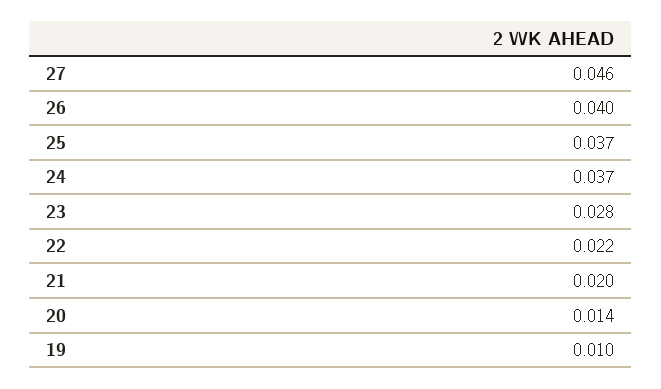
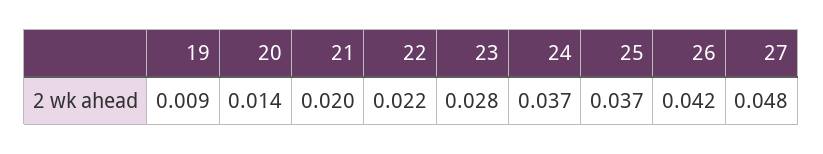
  {
-   "27": 0.046,
+   "27": 0.048,
-   "26": 0.04,
+   "26": 0.042,
    "25": 0.037,
    "24": 0.037,
    "23": 0.028,
    "22": 0.022,
    "21": 0.02,
    "20": 0.014,
-   "19": 0.01
+   "19": 0.009
  }

